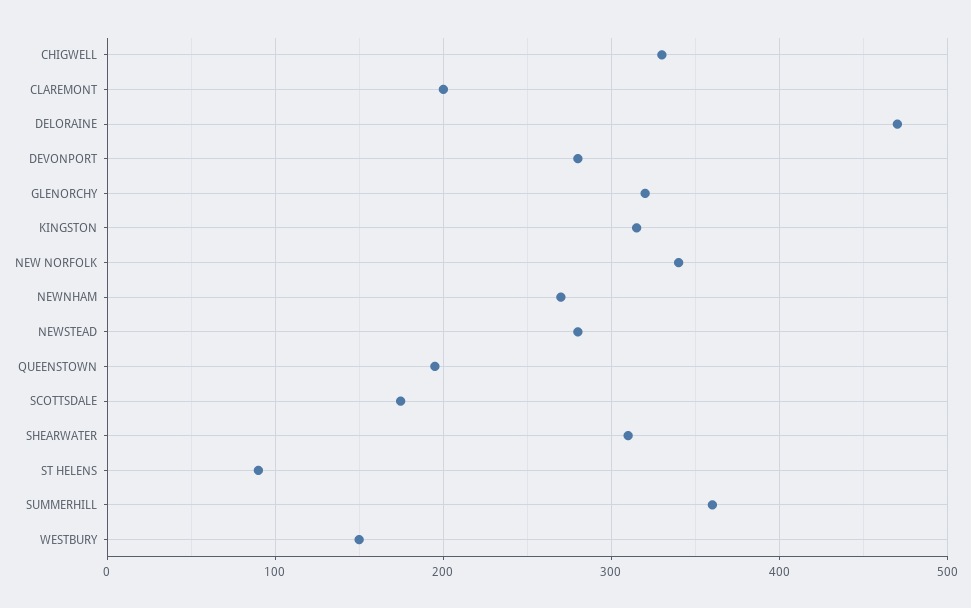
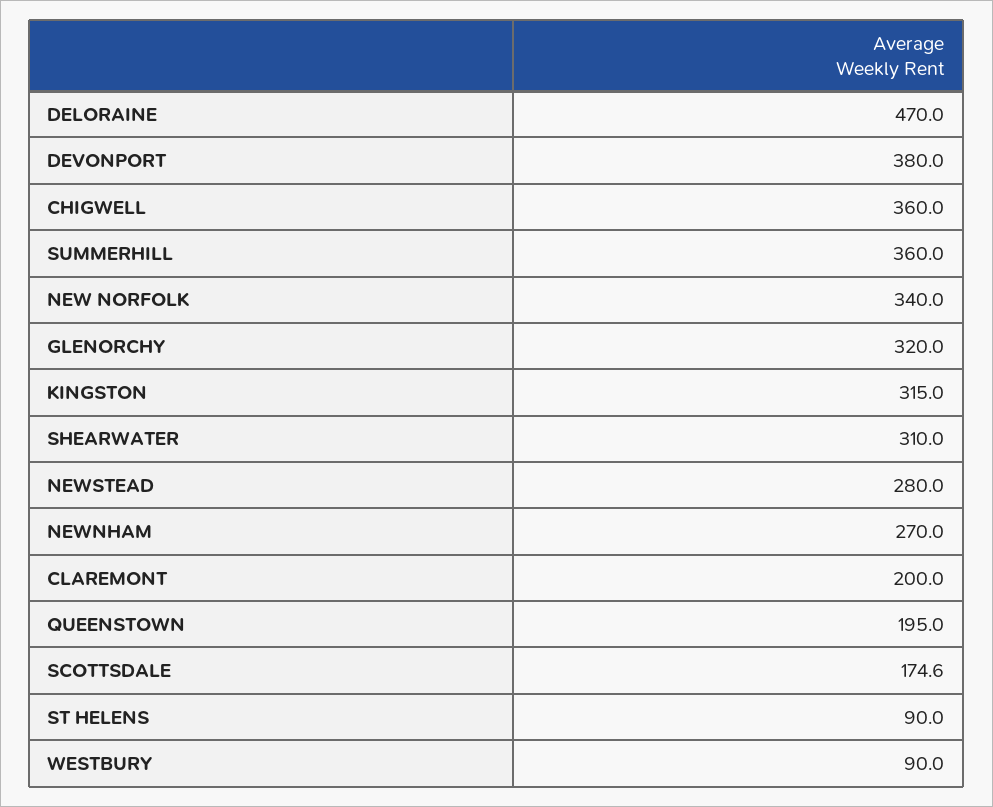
  {
-   "CHIGWELL": 330,
+   "CHIGWELL": 360,
    "CLAREMONT": 200,
    "DELORAINE": 470,
-   "DEVONPORT": 280,
+   "DEVONPORT": 380,
    "GLENORCHY": 320,
    "KINGSTON": 315,
    "NEW NORFOLK": 340,
    "NEWNHAM": 270,
    "NEWSTEAD": 280,
    "QUEENSTOWN": 195,
    "SCOTTSDALE": 174.6,
    "SHEARWATER": 310,
    "ST HELENS": 90,
    "SUMMERHILL": 360,
-   "WESTBURY": 150
+   "WESTBURY": 90
  }

